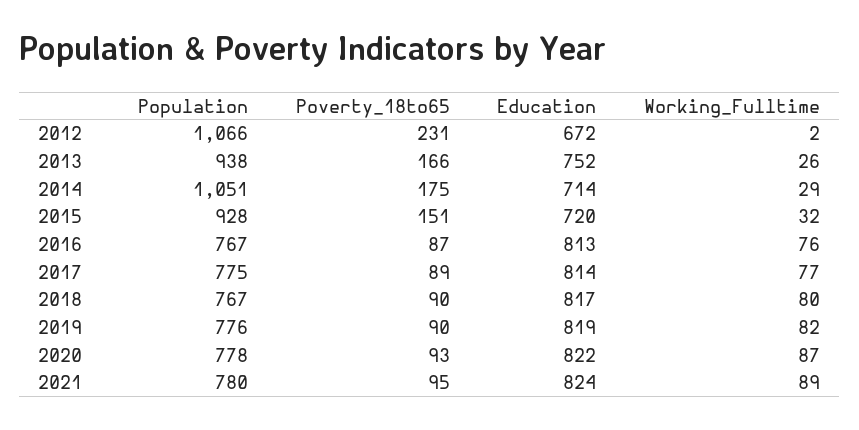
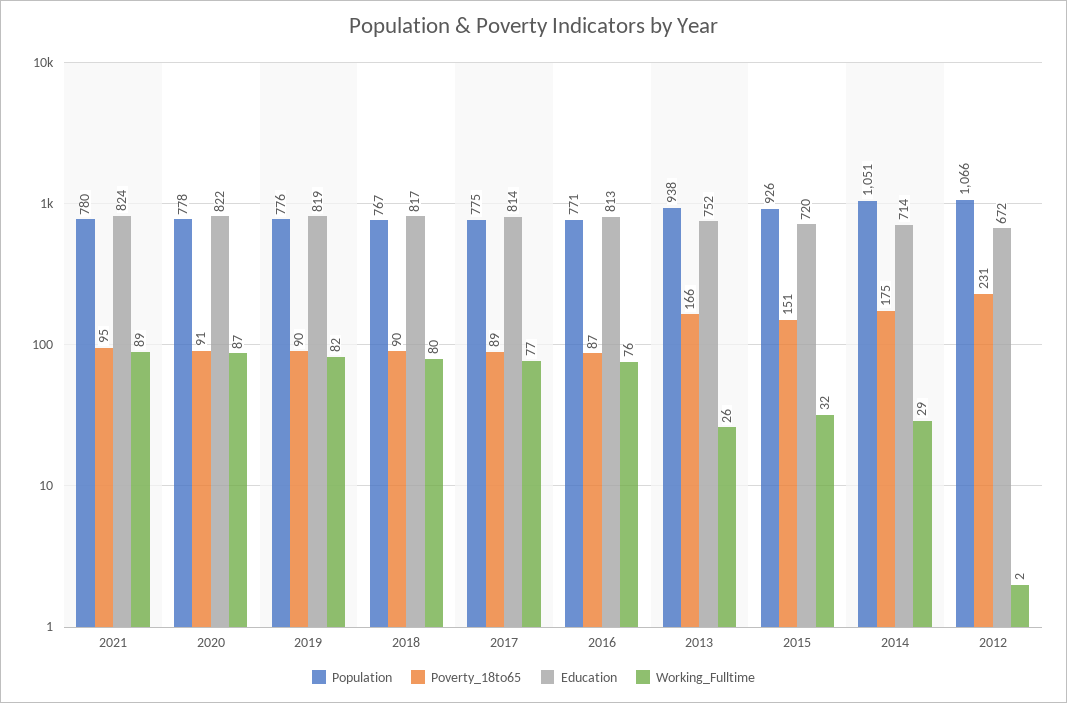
  {
    "Population": {
      "2012": 1066,
      "2013": 938,
      "2014": 1051,
-     "2015": 928,
+     "2015": 926,
-     "2016": 767,
+     "2016": 771,
      "2017": 775,
      "2018": 767,
      "2019": 776,
      "2020": 778,
      "2021": 780
    },
    "Poverty_18to65": {
      "2012": 231,
      "2013": 166,
      "2014": 175,
      "2015": 151,
      "2016": 87,
      "2017": 89,
      "2018": 90,
      "2019": 90,
-     "2020": 93,
+     "2020": 91,
      "2021": 95
    },
    "Education": {
      "2012": 672,
      "2013": 752,
      "2014": 714,
      "2015": 720,
      "2016": 813,
      "2017": 814,
      "2018": 817,
      "2019": 819,
      "2020": 822,
      "2021": 824
    },
    "Working_Fulltime": {
      "2012": 2,
      "2013": 26,
      "2014": 29,
      "2015": 32,
      "2016": 76,
      "2017": 77,
      "2018": 80,
      "2019": 82,
      "2020": 87,
      "2021": 89
    }
  }

